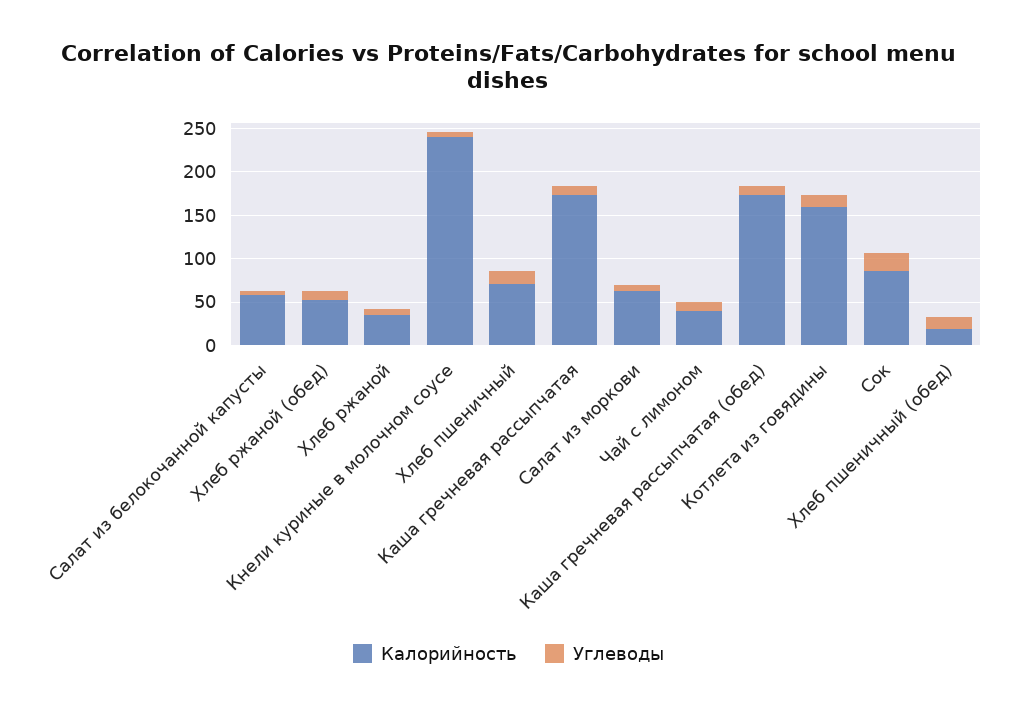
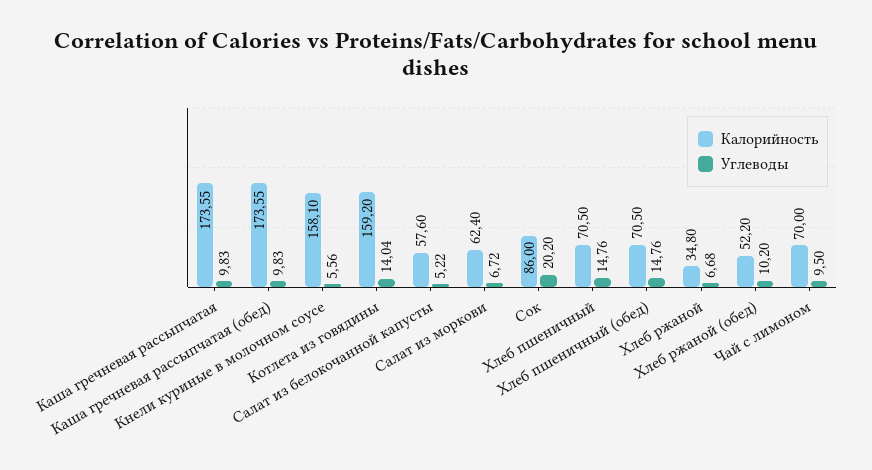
  {
    "Калорийность": {
      "Салат из белокочанной капусты": 57.6,
      "Хлеб ржаной (обед)": 52.2,
      "Хлеб ржаной": 34.8,
-     "Кнели куриные в молочном соусе": 240,
+     "Кнели куриные в молочном соусе": 158.1,
      "Хлеб пшеничный": 70.5,
      "Каша гречневая рассыпчатая": 173.55,
      "Салат из моркови": 62.4,
-     "Чай с лимоном": 40,
+     "Чай с лимоном": 70,
      "Каша гречневая рассыпчатая (обед)": 173.55,
      "Котлета из говядины": 159.2,
      "Сок": 86,
-     "Хлеб пшеничный (обед)": 20
+     "Хлеб пшеничный (обед)": 70.5
    },
    "Углеводы": {
      "Салат из белокочанной капусты": 5.22,
      "Хлеб ржаной (обед)": 10.2,
      "Хлеб ржаной": 6.68,
      "Кнели куриные в молочном соусе": 5.56,
      "Хлеб пшеничный": 14.76,
      "Каша гречневая рассыпчатая": 9.83,
      "Салат из моркови": 6.72,
      "Чай с лимоном": 9.5,
      "Каша гречневая рассыпчатая (обед)": 9.83,
      "Котлета из говядины": 14.04,
      "Сок": 20.2,
      "Хлеб пшеничный (обед)": 14.76
    }
  }

